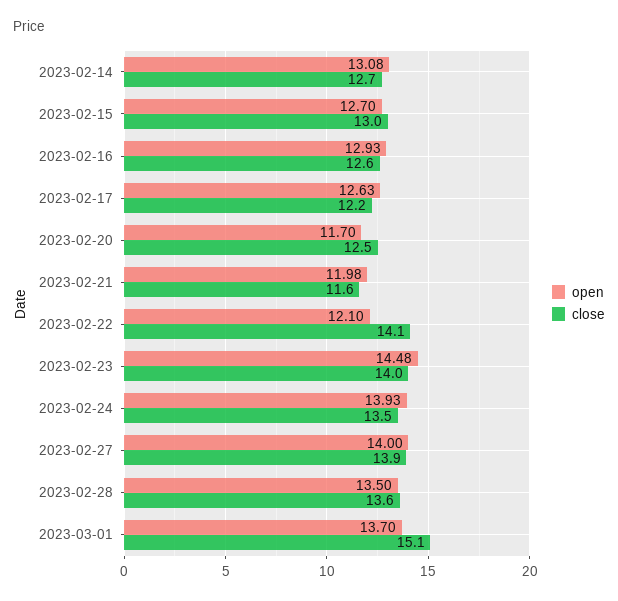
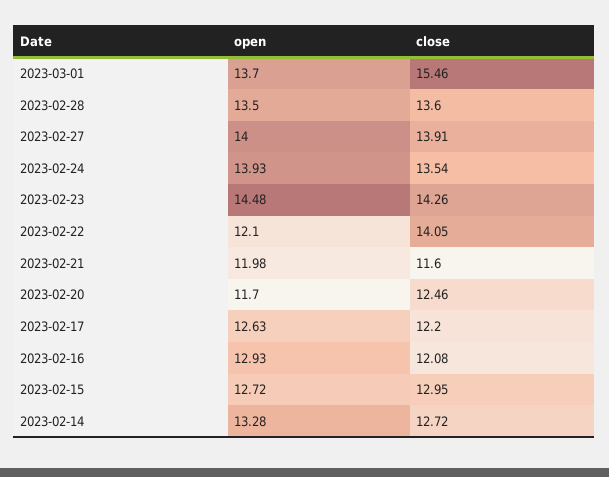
  {
    "open": {
-     "2023-02-14": 13.08,
+     "2023-02-14": 13.28,
-     "2023-02-15": 12.7,
+     "2023-02-15": 12.72,
      "2023-02-16": 12.93,
      "2023-02-17": 12.63,
      "2023-02-20": 11.7,
      "2023-02-21": 11.98,
      "2023-02-22": 12.1,
      "2023-02-23": 14.48,
      "2023-02-24": 13.93,
      "2023-02-27": 14,
      "2023-02-28": 13.5,
      "2023-03-01": 13.7
    },
    "close": {
      "2023-02-14": 12.72,
      "2023-02-15": 12.95,
-     "2023-02-16": 12.6,
+     "2023-02-16": 12.08,
      "2023-02-17": 12.2,
      "2023-02-20": 12.46,
      "2023-02-21": 11.6,
      "2023-02-22": 14.05,
-     "2023-02-23": 14,
+     "2023-02-23": 14.26,
      "2023-02-24": 13.54,
      "2023-02-27": 13.91,
      "2023-02-28": 13.6,
-     "2023-03-01": 15.1
+     "2023-03-01": 15.46
    }
  }

